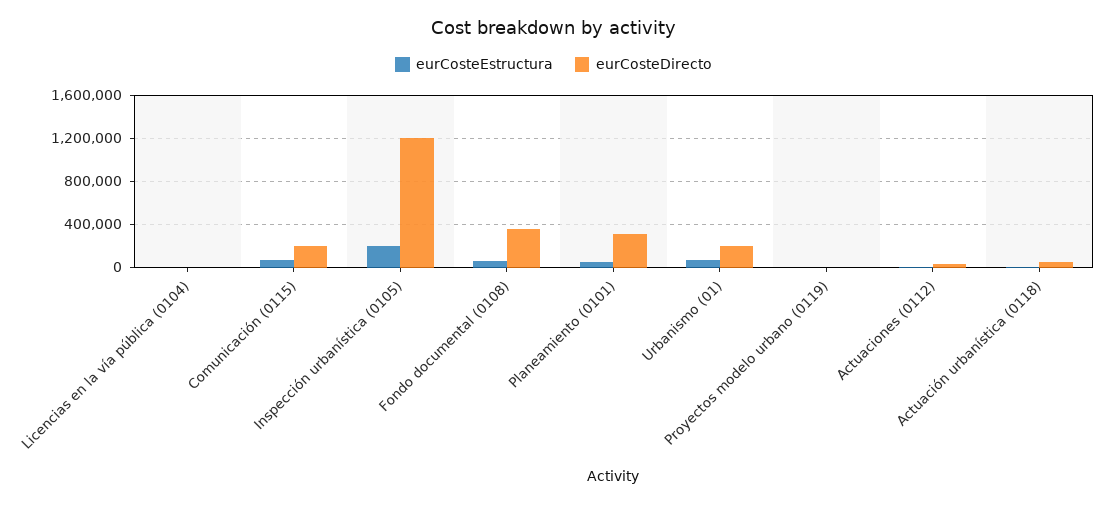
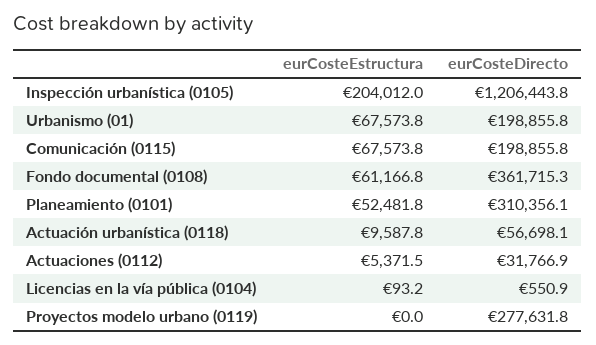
  {
    "eurCosteEstructura": {
      "Licencias en la vía pública (0104)": 93.2,
      "Comunicación (0115)": 67573.8,
      "Inspección urbanística (0105)": 204012,
      "Fondo documental (0108)": 61166.8,
      "Planeamiento (0101)": 52481.8,
      "Urbanismo (01)": 67573.8,
      "Proyectos modelo urbano (0119)": 0,
      "Actuaciones (0112)": 5371.5,
      "Actuación urbanística (0118)": 9587.8
    },
    "eurCosteDirecto": {
      "Licencias en la vía pública (0104)": 550.9,
      "Comunicación (0115)": 198855.8,
      "Inspección urbanística (0105)": 1206443.8,
      "Fondo documental (0108)": 361715.3,
      "Planeamiento (0101)": 310356.1,
      "Urbanismo (01)": 198855.8,
-     "Proyectos modelo urbano (0119)": 0,
+     "Proyectos modelo urbano (0119)": 277631.8,
      "Actuaciones (0112)": 31766.9,
      "Actuación urbanística (0118)": 56698.1
    }
  }

